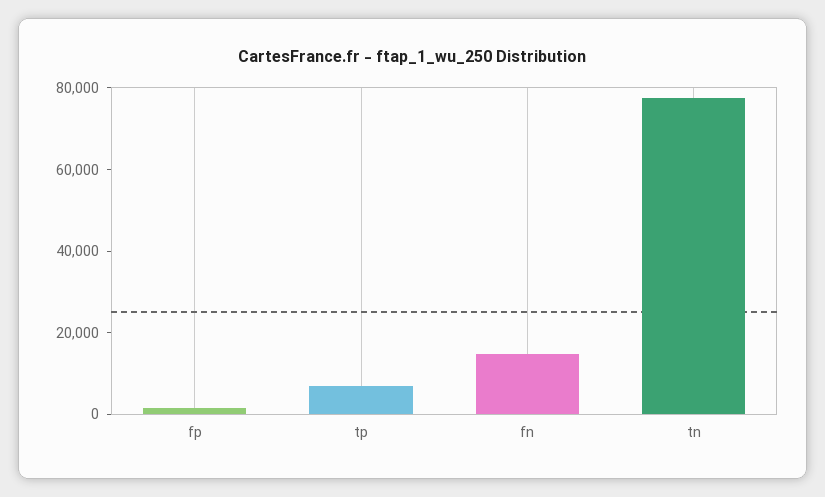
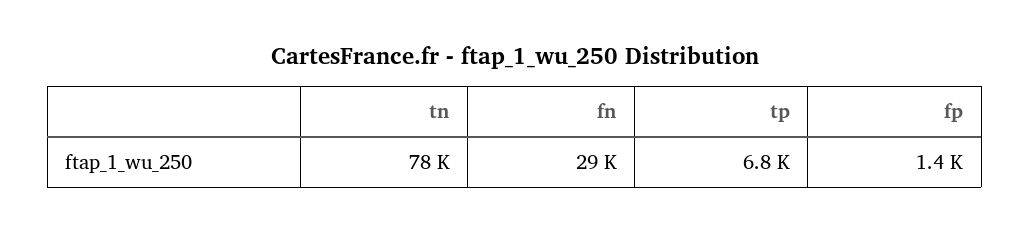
  {
    "fp": 1400,
    "tp": 6800,
-   "fn": 15000,
+   "fn": 29000,
    "tn": 78000
  }

